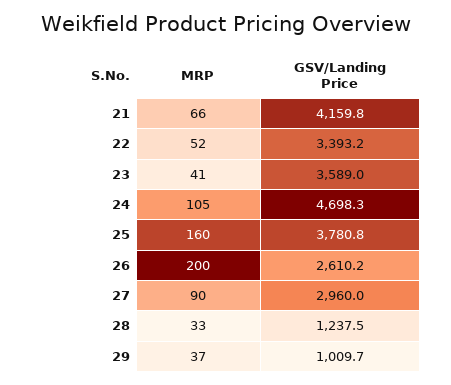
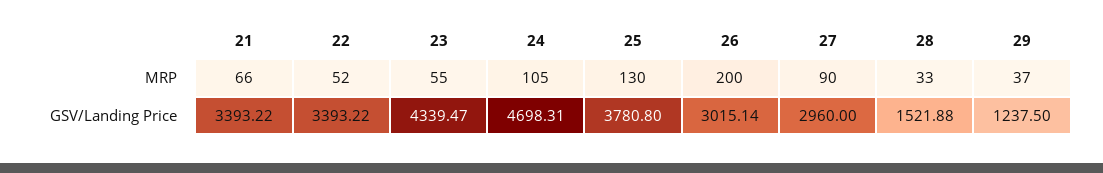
  {
    "MRP": {
      "21": 66,
      "22": 52,
-     "23": 41,
+     "23": 55,
      "24": 105,
-     "25": 160,
+     "25": 130,
      "26": 200,
      "27": 90,
      "28": 33,
      "29": 37
    },
    "GSV/Landing Price": {
-     "21": 4159.8,
+     "21": 3393.22,
      "22": 3393.22,
-     "23": 3589,
+     "23": 4339.47,
      "24": 4698.31,
      "25": 3780.8,
-     "26": 2610.2,
+     "26": 3015.14,
      "27": 2960,
-     "28": 1237.5,
+     "28": 1521.88,
-     "29": 1009.7
+     "29": 1237.5
    }
  }

